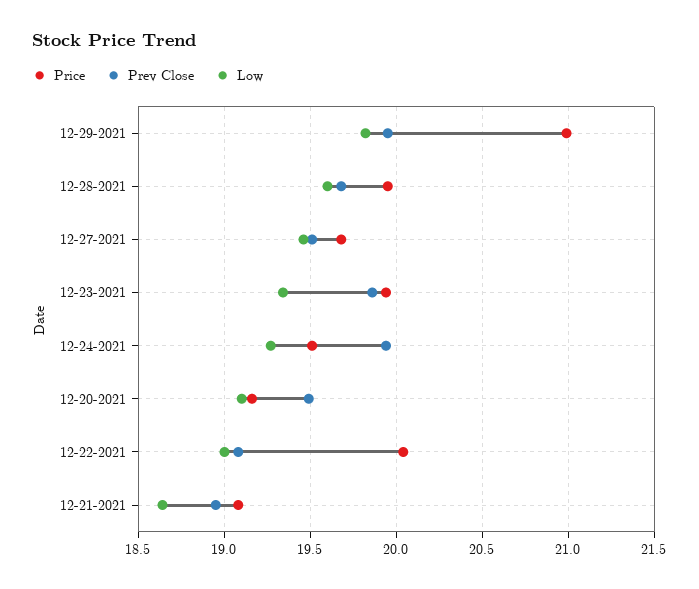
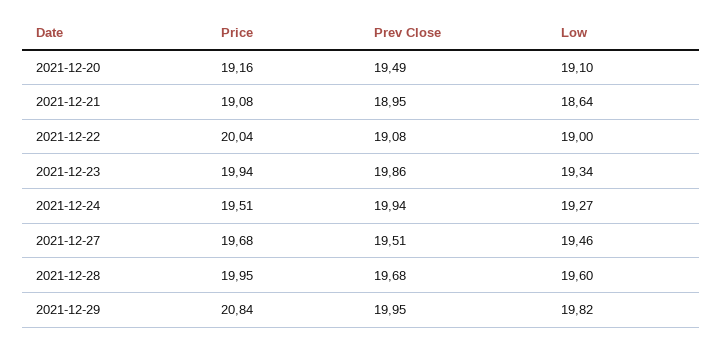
  {
    "Price": {
-     "12-29-2021": 21,
+     "12-29-2021": 20.84,
      "12-28-2021": 19.95,
      "12-27-2021": 19.68,
      "12-23-2021": 19.94,
      "12-24-2021": 19.51,
      "12-20-2021": 19.16,
      "12-22-2021": 20.04,
      "12-21-2021": 19.08
    },
    "Prev Close": {
      "12-29-2021": 19.95,
      "12-28-2021": 19.68,
      "12-27-2021": 19.51,
      "12-23-2021": 19.86,
      "12-24-2021": 19.94,
      "12-20-2021": 19.49,
      "12-22-2021": 19.08,
      "12-21-2021": 18.95
    },
    "Low": {
      "12-29-2021": 19.82,
      "12-28-2021": 19.6,
      "12-27-2021": 19.46,
      "12-23-2021": 19.34,
      "12-24-2021": 19.27,
      "12-20-2021": 19.1,
      "12-22-2021": 19,
      "12-21-2021": 18.64
    }
  }

